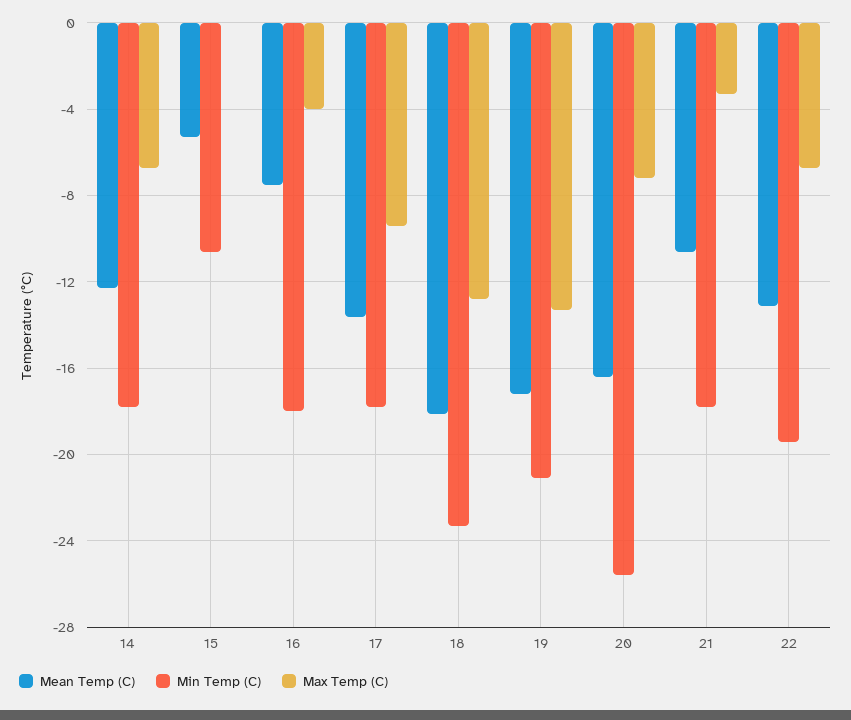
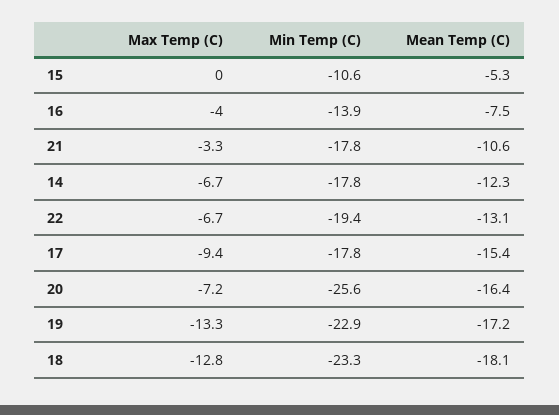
  {
    "Mean Temp (C)": {
      "14": -12.3,
      "15": -5.3,
      "16": -7.5,
-     "17": -13.5,
+     "17": -15.4,
      "18": -18.1,
      "19": -17.2,
      "20": -16.4,
      "21": -10.6,
      "22": -13.1
    },
    "Min Temp (C)": {
      "14": -17.8,
      "15": -10.6,
-     "16": -18,
+     "16": -13.9,
      "17": -17.8,
      "18": -23.3,
-     "19": -21,
+     "19": -22.9,
      "20": -25.6,
      "21": -17.8,
      "22": -19.4
    },
    "Max Temp (C)": {
      "14": -6.7,
      "15": 0,
      "16": -4,
      "17": -9.4,
      "18": -12.8,
      "19": -13.3,
      "20": -7.2,
      "21": -3.3,
      "22": -6.7
    }
  }

